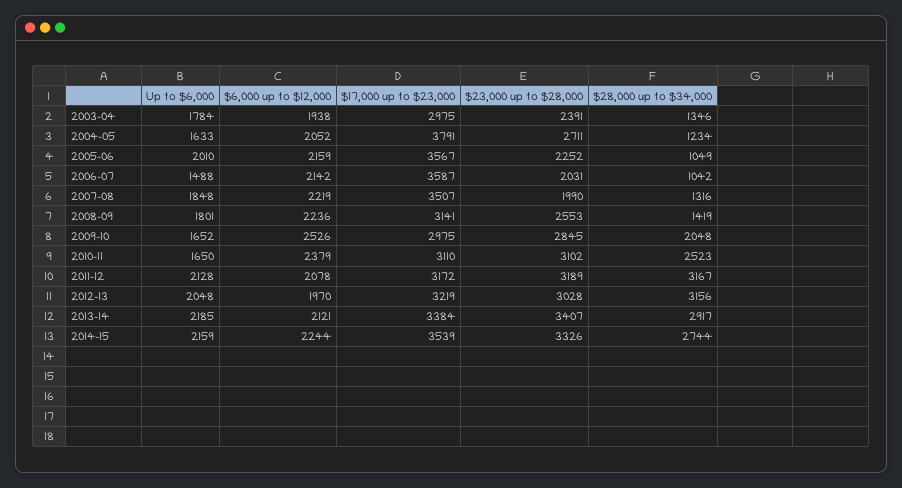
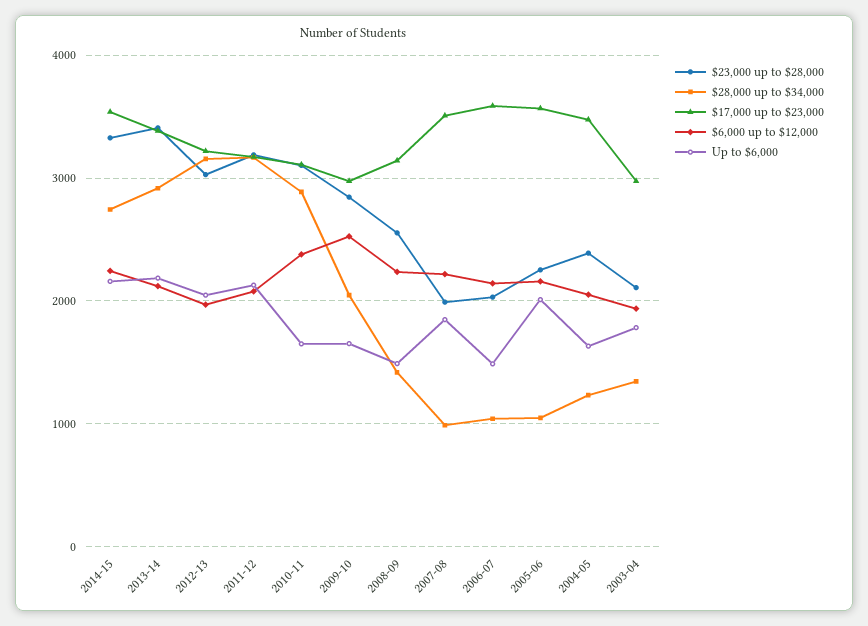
  {
    "Up to $6,000": {
      "2003-04": 1784,
      "2004-05": 1633,
      "2005-06": 2010,
      "2006-07": 1488,
      "2007-08": 1848,
-     "2008-09": 1801,
+     "2008-09": 1500,
      "2009-10": 1652,
      "2010-11": 1650,
      "2011-12": 2128,
      "2012-13": 2048,
      "2013-14": 2185,
      "2014-15": 2159
    },
    "$6,000 up to $12,000": {
      "2003-04": 1938,
      "2004-05": 2052,
      "2005-06": 2159,
      "2006-07": 2142,
      "2007-08": 2219,
      "2008-09": 2236,
      "2009-10": 2526,
      "2010-11": 2379,
      "2011-12": 2078,
      "2012-13": 1970,
      "2013-14": 2121,
      "2014-15": 2244
    },
    "$17,000 up to $23,000": {
      "2003-04": 2975,
-     "2004-05": 3791,
+     "2004-05": 3500,
      "2005-06": 3567,
      "2006-07": 3587,
      "2007-08": 3507,
      "2008-09": 3141,
      "2009-10": 2975,
      "2010-11": 3110,
      "2011-12": 3172,
      "2012-13": 3219,
      "2013-14": 3384,
      "2014-15": 3539
    },
    "$23,000 up to $28,000": {
-     "2003-04": 2391,
+     "2003-04": 2100,
-     "2004-05": 2711,
+     "2004-05": 2400,
      "2005-06": 2252,
      "2006-07": 2031,
      "2007-08": 1990,
      "2008-09": 2553,
      "2009-10": 2845,
      "2010-11": 3102,
      "2011-12": 3189,
      "2012-13": 3028,
      "2013-14": 3407,
      "2014-15": 3326
    },
    "$28,000 up to $34,000": {
      "2003-04": 1346,
      "2004-05": 1234,
      "2005-06": 1049,
      "2006-07": 1042,
-     "2007-08": 1316,
+     "2007-08": 1000,
      "2008-09": 1419,
      "2009-10": 2048,
-     "2010-11": 2523,
+     "2010-11": 2900,
      "2011-12": 3167,
      "2012-13": 3156,
      "2013-14": 2917,
      "2014-15": 2744
    }
  }

